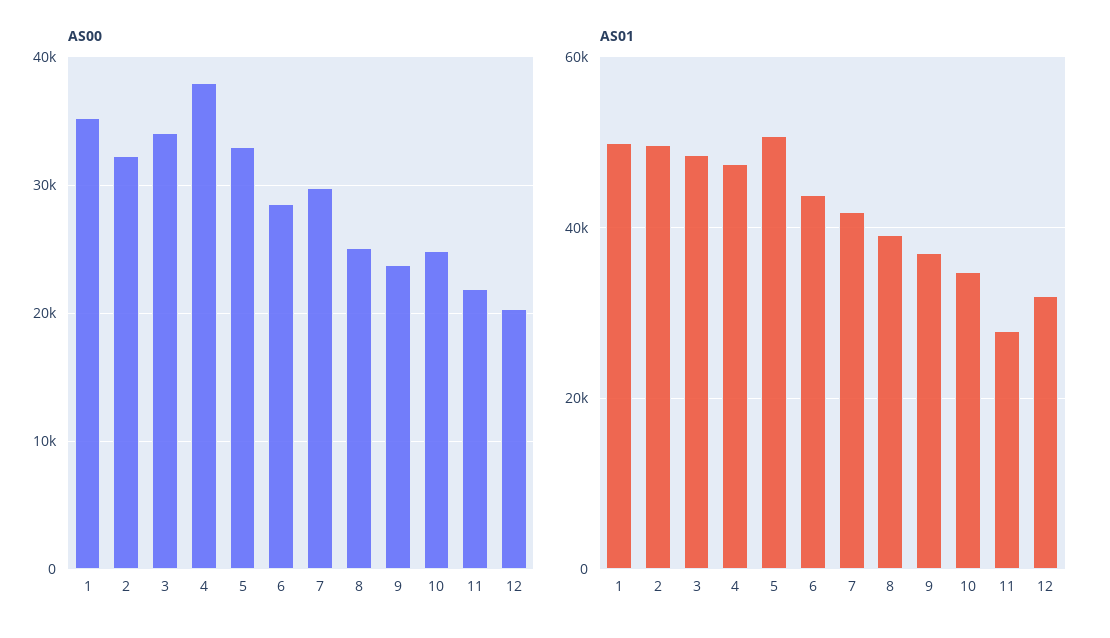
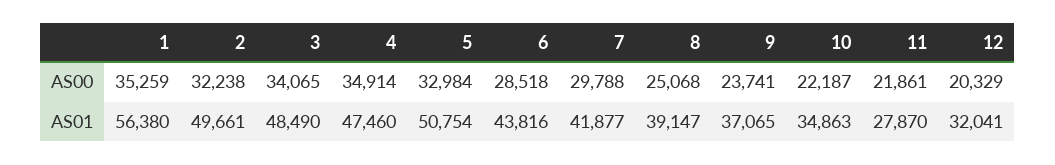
  {
    "AS00": {
      "1": 35259,
      "2": 32238,
      "3": 34065,
-     "4": 38000,
+     "4": 34914,
      "5": 32984,
      "6": 28518,
      "7": 29788,
      "8": 25068,
      "9": 23741,
-     "10": 25000,
+     "10": 22187,
      "11": 21861,
      "12": 20329
    },
    "AS01": {
-     "1": 50000,
+     "1": 56380,
      "2": 49661,
      "3": 48490,
      "4": 47460,
      "5": 50754,
      "6": 43816,
      "7": 41877,
      "8": 39147,
      "9": 37065,
      "10": 34863,
      "11": 27870,
      "12": 32041
    }
  }

